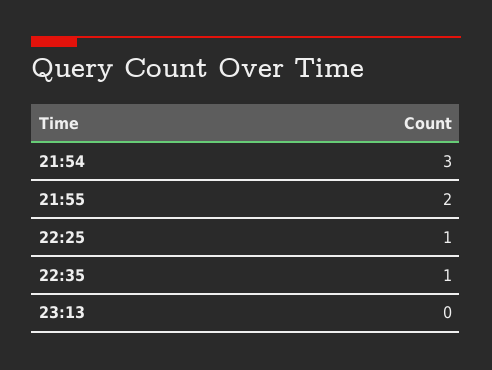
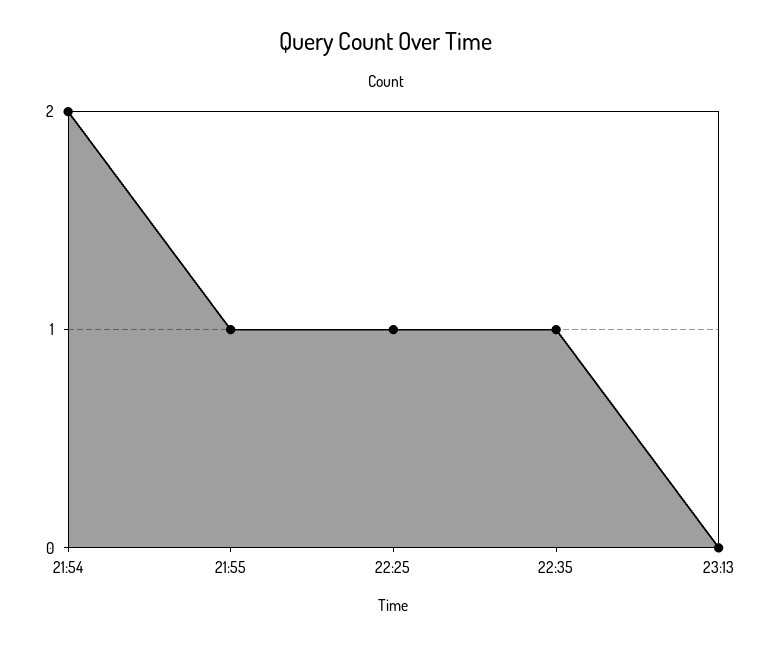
  {
-   "21:54": 3,
+   "21:54": 2,
-   "21:55": 2,
+   "21:55": 1,
    "22:25": 1,
    "22:35": 1,
    "23:13": 0
  }

